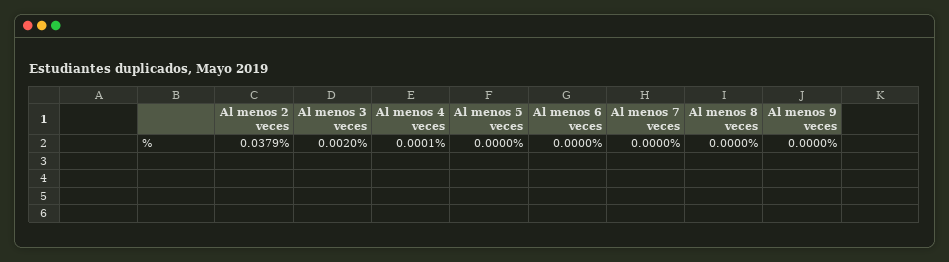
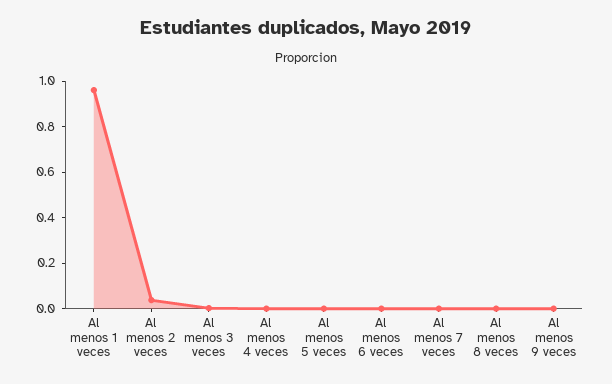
  {
    "Al menos 2 veces": 0.0379,
    "Al menos 3 veces": 0.002,
    "Al menos 4 veces": 0.0001,
    "Al menos 5 veces": 0,
    "Al menos 6 veces": 0,
    "Al menos 7 veces": 0,
    "Al menos 8 veces": 0,
-   "Al menos 9 veces": 0
+   "Al menos 9 veces": 0,
+   "Al menos 1 veces": 0.95
  }

